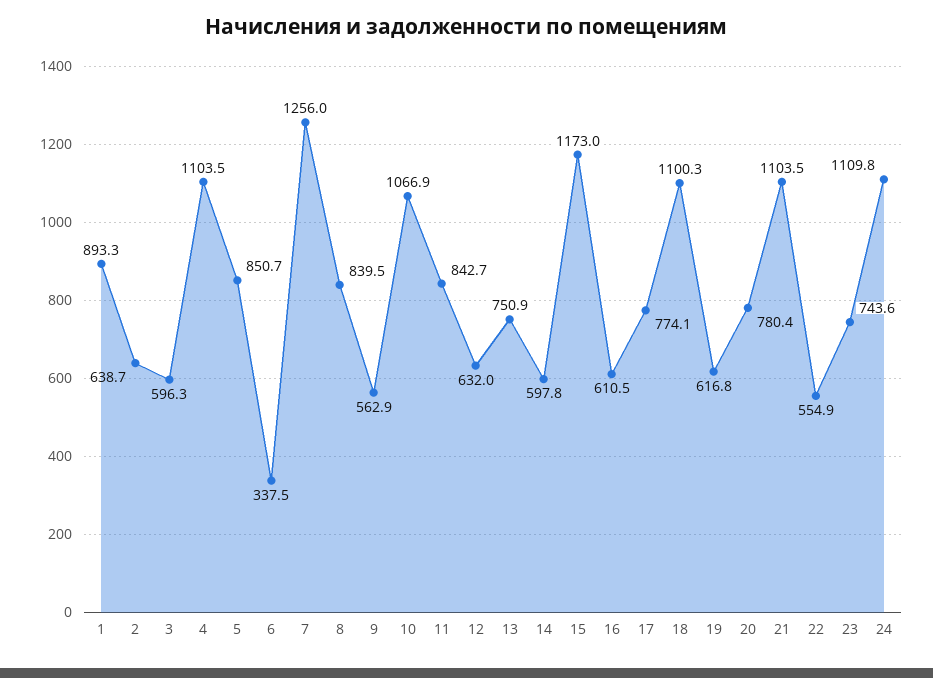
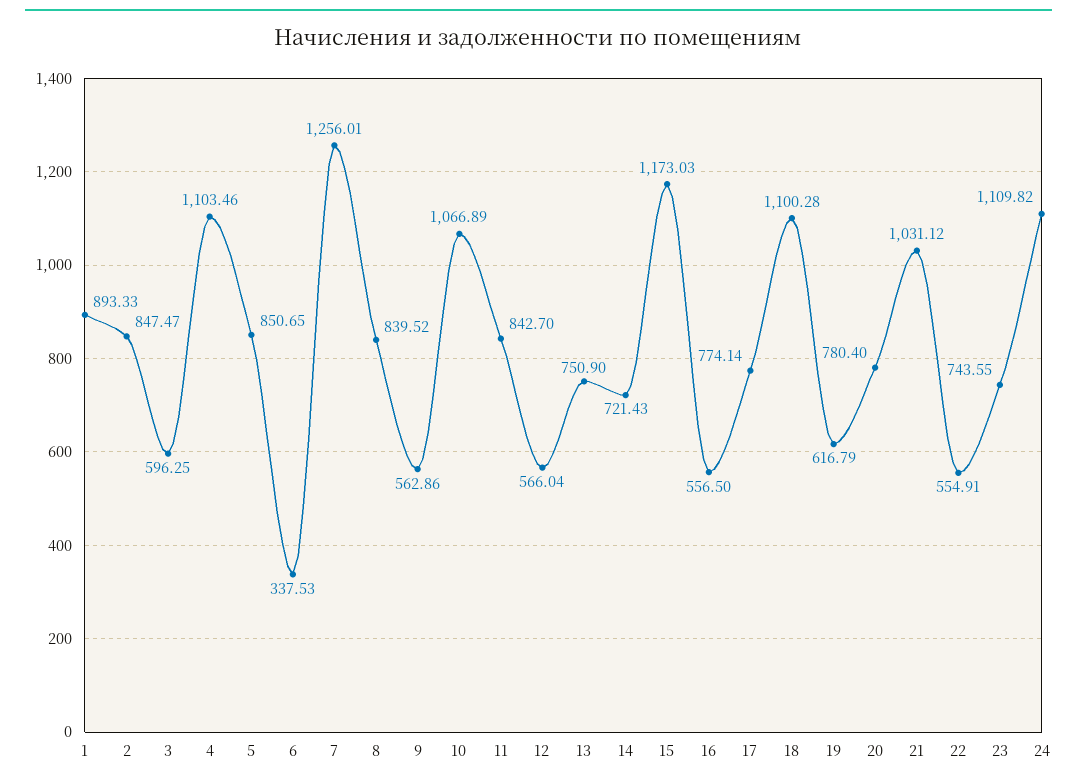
  {
    "1": 893.33,
-   "2": 638.7,
+   "2": 847.47,
    "3": 596.25,
    "4": 1103.46,
    "5": 850.65,
    "6": 337.53,
    "7": 1256.01,
    "8": 839.52,
    "9": 562.86,
    "10": 1066.89,
    "11": 842.7,
-   "12": 632,
+   "12": 566.04,
    "13": 750.9,
-   "14": 597.8,
+   "14": 721.43,
    "15": 1173.03,
-   "16": 610.5,
+   "16": 556.5,
    "17": 774.14,
    "18": 1100.28,
    "19": 616.79,
    "20": 780.4,
-   "21": 1103.5,
+   "21": 1031.12,
    "22": 554.91,
    "23": 743.55,
    "24": 1109.82
  }

